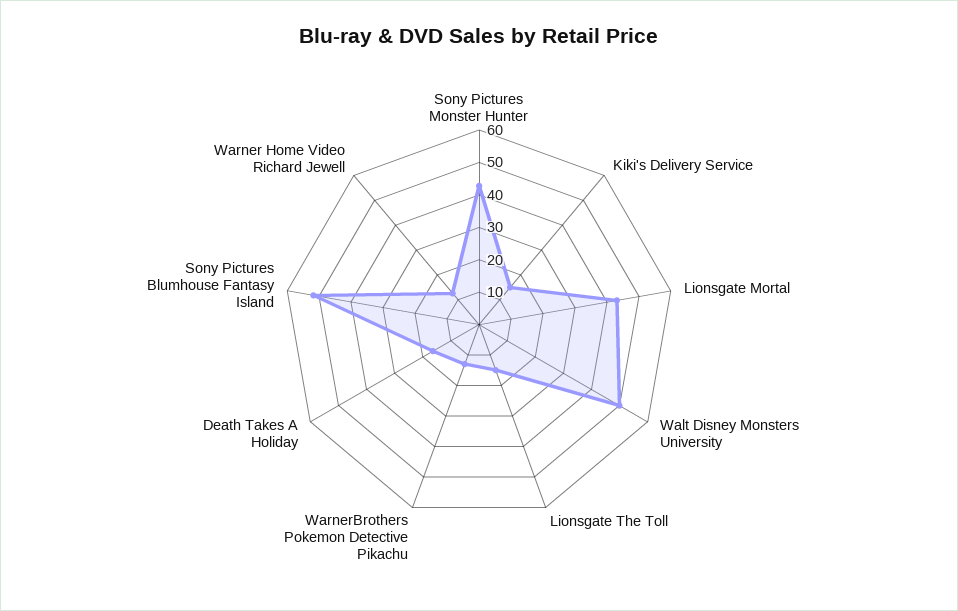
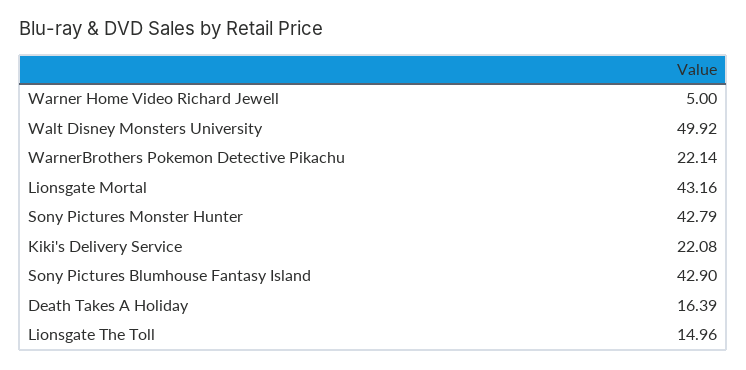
  {
    "Sony Pictures Monster Hunter": 42.79,
-   "Kiki's Delivery Service": 15,
+   "Kiki's Delivery Service": 22.08,
    "Lionsgate Mortal": 43.16,
    "Walt Disney Monsters University": 49.92,
    "Lionsgate The Toll": 14.96,
-   "WarnerBrothers Pokemon Detective Pikachu": 12.5,
+   "WarnerBrothers Pokemon Detective Pikachu": 22.14,
    "Death Takes A Holiday": 16.39,
-   "Sony Pictures Blumhouse Fantasy Island": 52.5,
+   "Sony Pictures Blumhouse Fantasy Island": 42.9,
-   "Warner Home Video Richard Jewell": 12.5
+   "Warner Home Video Richard Jewell": 5
  }

